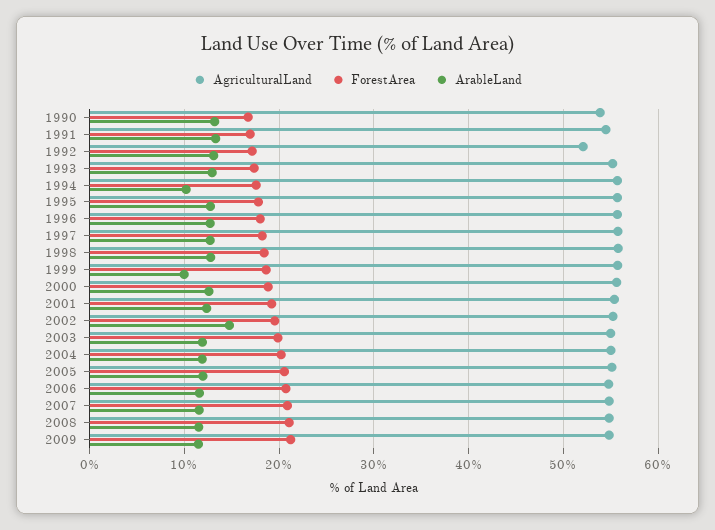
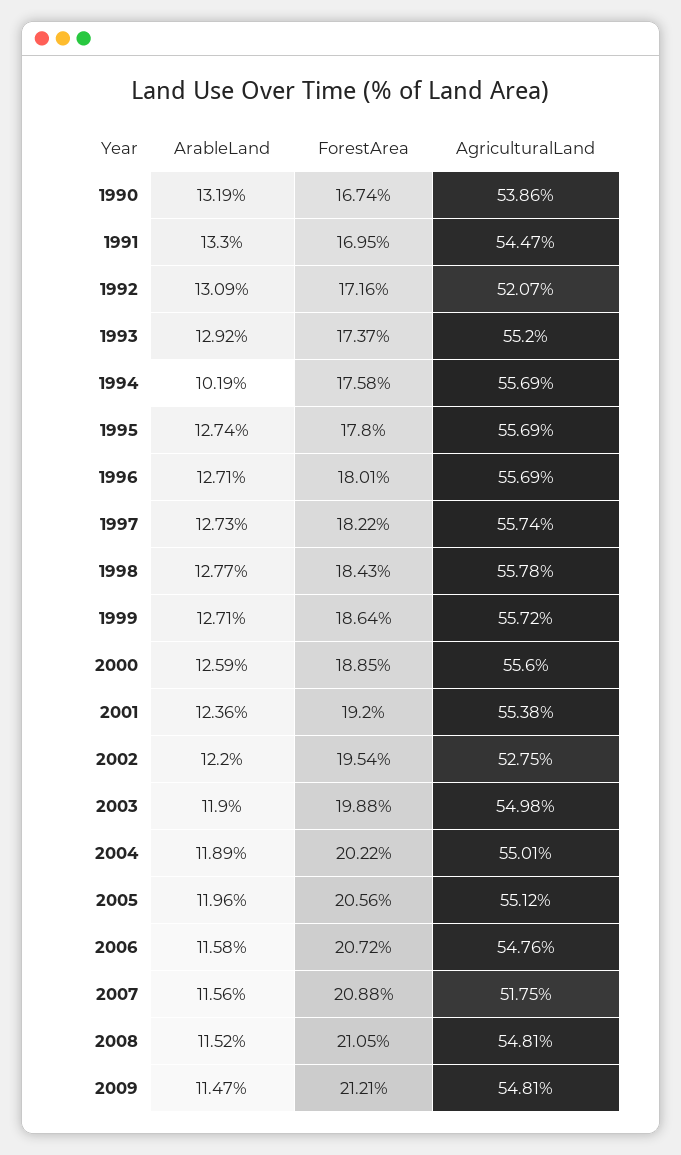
  {
    "AgriculturalLand": {
      "1990": 53.86,
      "1991": 54.47,
      "1992": 52.07,
      "1993": 55.2,
      "1994": 55.69,
      "1995": 55.69,
      "1996": 55.69,
      "1997": 55.74,
      "1998": 55.78,
      "1999": 55.72,
      "2000": 55.6,
      "2001": 55.38,
-     "2002": 55,
+     "2002": 52.75,
      "2003": 54.98,
      "2004": 55.01,
      "2005": 55.12,
      "2006": 54.76,
-     "2007": 55,
+     "2007": 51.75,
      "2008": 54.81,
      "2009": 54.81
    },
    "ForestArea": {
      "1990": 16.74,
      "1991": 16.95,
      "1992": 17.16,
      "1993": 17.37,
      "1994": 17.58,
      "1995": 17.8,
      "1996": 18.01,
      "1997": 18.22,
      "1998": 18.43,
      "1999": 18.64,
      "2000": 18.85,
      "2001": 19.2,
      "2002": 19.54,
      "2003": 19.88,
      "2004": 20.22,
      "2005": 20.56,
      "2006": 20.72,
      "2007": 20.88,
      "2008": 21.05,
      "2009": 21.21
    },
    "ArableLand": {
      "1990": 13.19,
      "1991": 13.3,
      "1992": 13.09,
      "1993": 12.92,
      "1994": 10.19,
      "1995": 12.74,
      "1996": 12.71,
      "1997": 12.73,
      "1998": 12.77,
-     "1999": 10,
+     "1999": 12.71,
      "2000": 12.59,
      "2001": 12.36,
-     "2002": 15,
+     "2002": 12.2,
      "2003": 11.9,
      "2004": 11.89,
      "2005": 11.96,
      "2006": 11.58,
      "2007": 11.56,
      "2008": 11.52,
      "2009": 11.47
    }
  }

